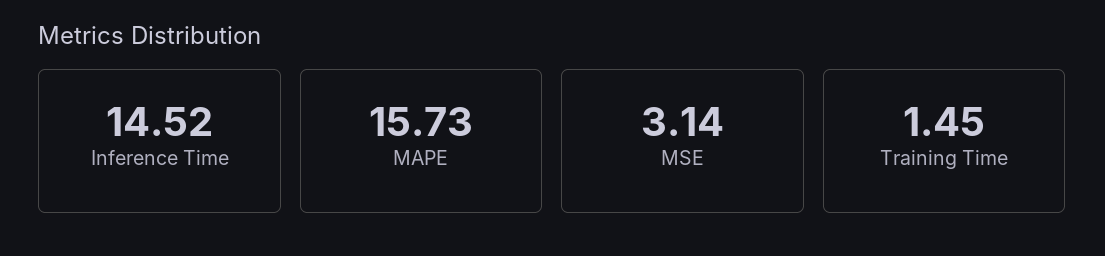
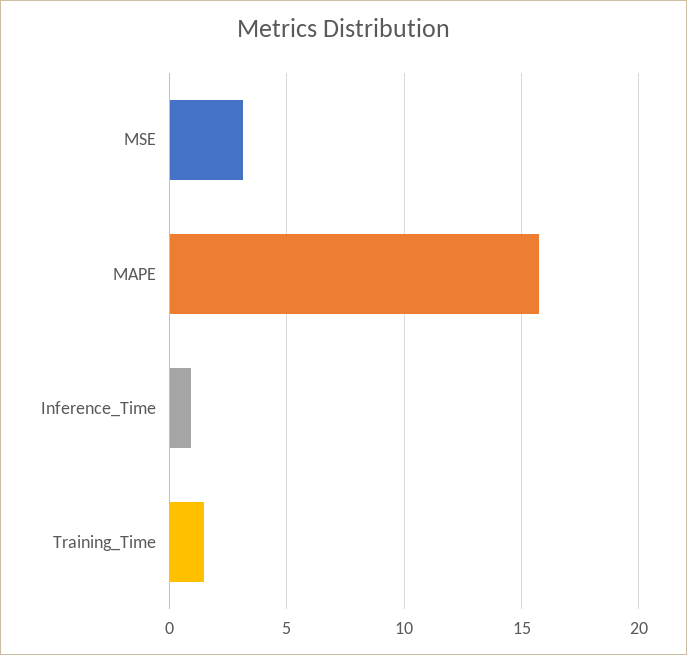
  {
-   "Inference Time": 14.52,
+   "Inference Time": 1,
    "MAPE": 15.73,
    "MSE": 3.14,
    "Training Time": 1.45
  }

